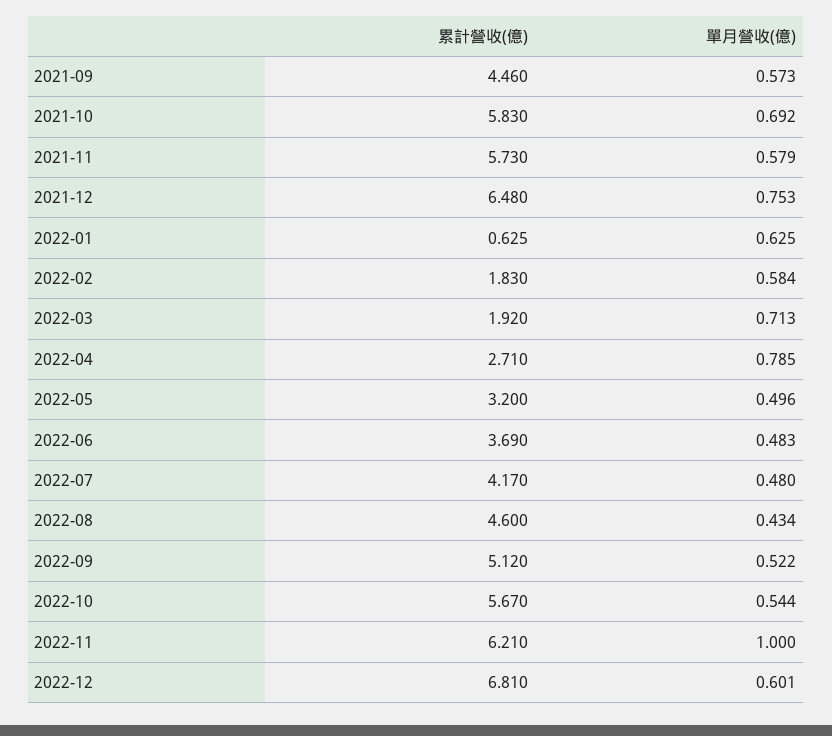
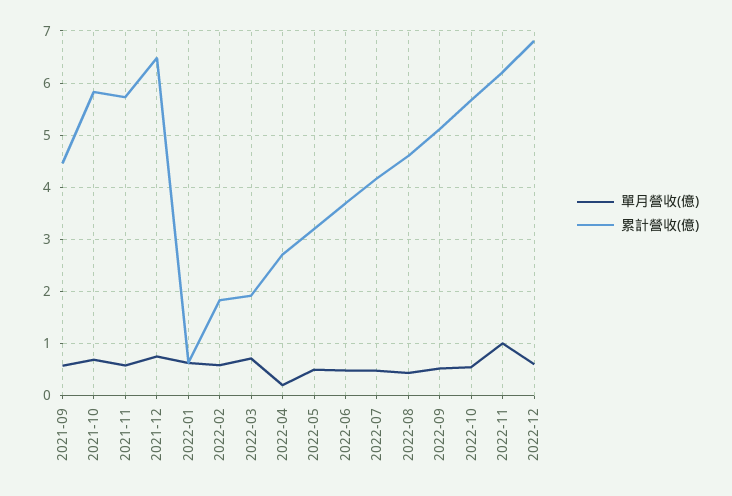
  {
    "累計營收(億)": {
      "2021-09": 4.46,
      "2021-10": 5.83,
      "2021-11": 5.73,
      "2021-12": 6.48,
      "2022-01": 0.625,
      "2022-02": 1.83,
      "2022-03": 1.92,
      "2022-04": 2.71,
      "2022-05": 3.2,
      "2022-06": 3.69,
      "2022-07": 4.17,
      "2022-08": 4.6,
      "2022-09": 5.12,
      "2022-10": 5.67,
      "2022-11": 6.21,
      "2022-12": 6.81
    },
    "單月營收(億)": {
      "2021-09": 0.573,
      "2021-10": 0.692,
      "2021-11": 0.579,
      "2021-12": 0.753,
      "2022-01": 0.625,
      "2022-02": 0.584,
      "2022-03": 0.713,
-     "2022-04": 0.785,
+     "2022-04": 0.2,
      "2022-05": 0.496,
      "2022-06": 0.483,
      "2022-07": 0.48,
      "2022-08": 0.434,
      "2022-09": 0.522,
      "2022-10": 0.544,
      "2022-11": 1,
      "2022-12": 0.601
    }
  }

